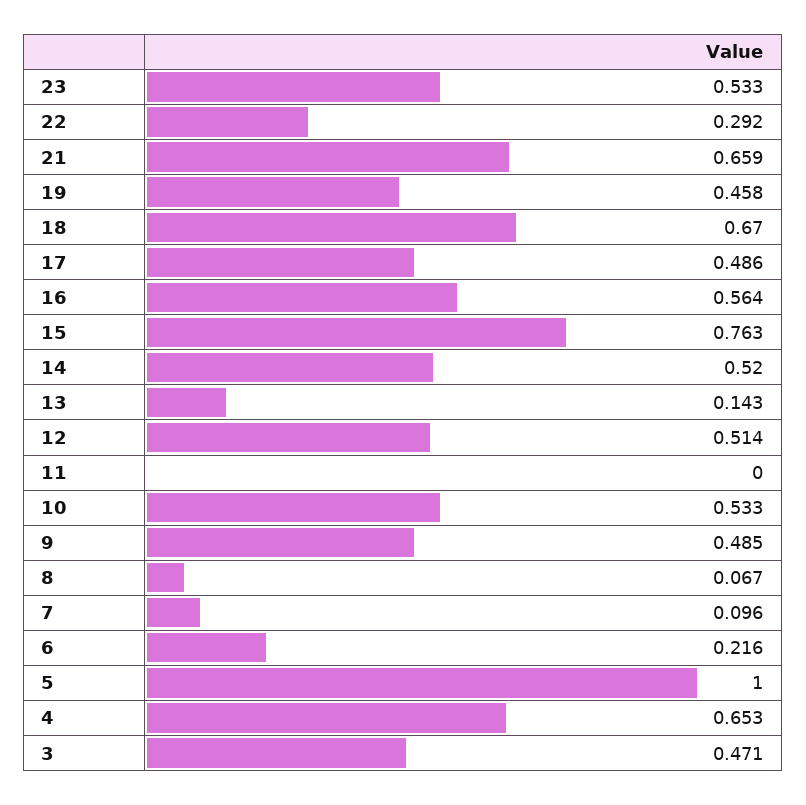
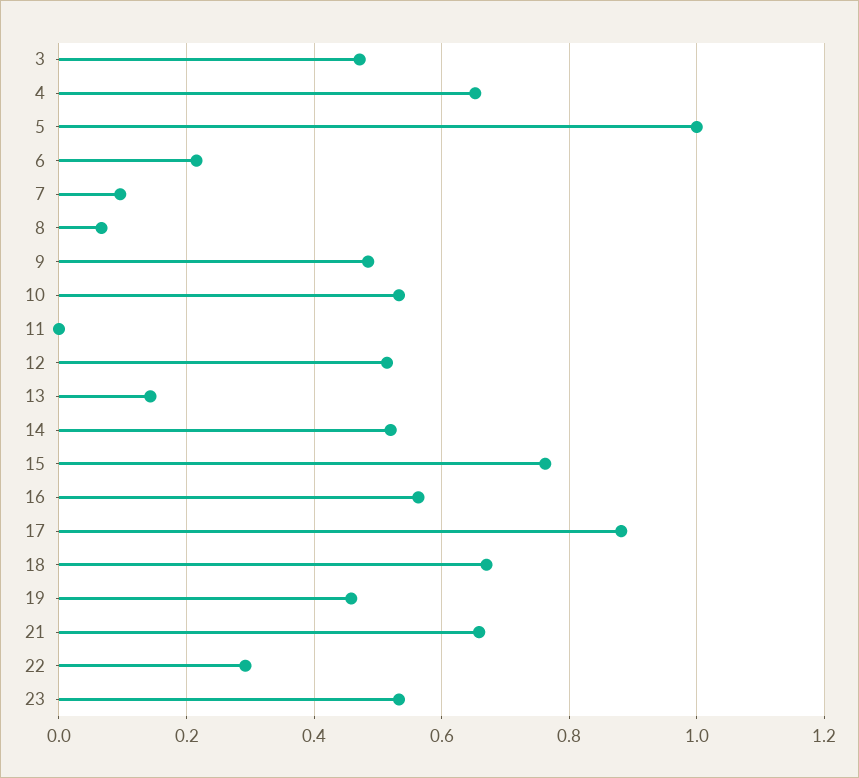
  {
    "23": 0.533,
    "22": 0.292,
    "21": 0.659,
    "19": 0.458,
    "18": 0.67,
-   "17": 0.486,
+   "17": 0.88,
    "16": 0.564,
    "15": 0.763,
    "14": 0.52,
    "13": 0.143,
    "12": 0.514,
    "11": 0,
    "10": 0.533,
    "9": 0.485,
    "8": 0.067,
    "7": 0.096,
    "6": 0.216,
    "5": 1,
    "4": 0.653,
    "3": 0.471
  }

